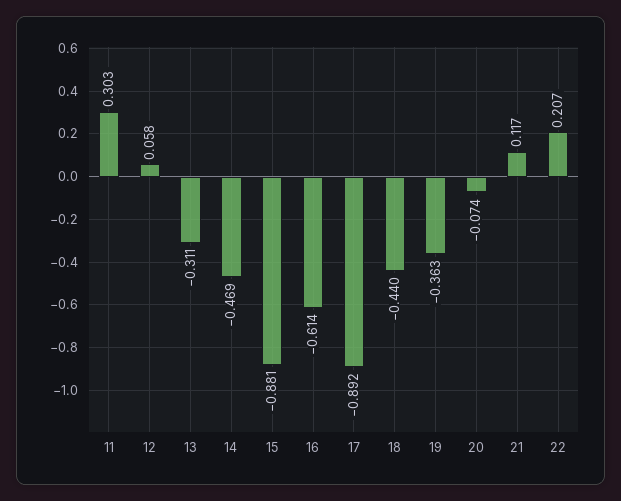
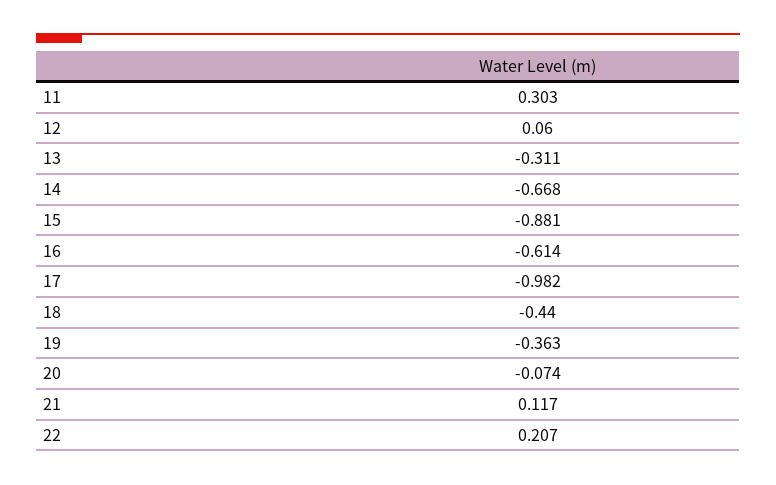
  {
    "11": 0.303,
-   "12": 0.058,
+   "12": 0.06,
    "13": -0.311,
-   "14": -0.469,
+   "14": -0.668,
    "15": -0.881,
    "16": -0.614,
-   "17": -0.892,
+   "17": -0.982,
    "18": -0.44,
    "19": -0.363,
    "20": -0.074,
    "21": 0.117,
    "22": 0.207
  }

